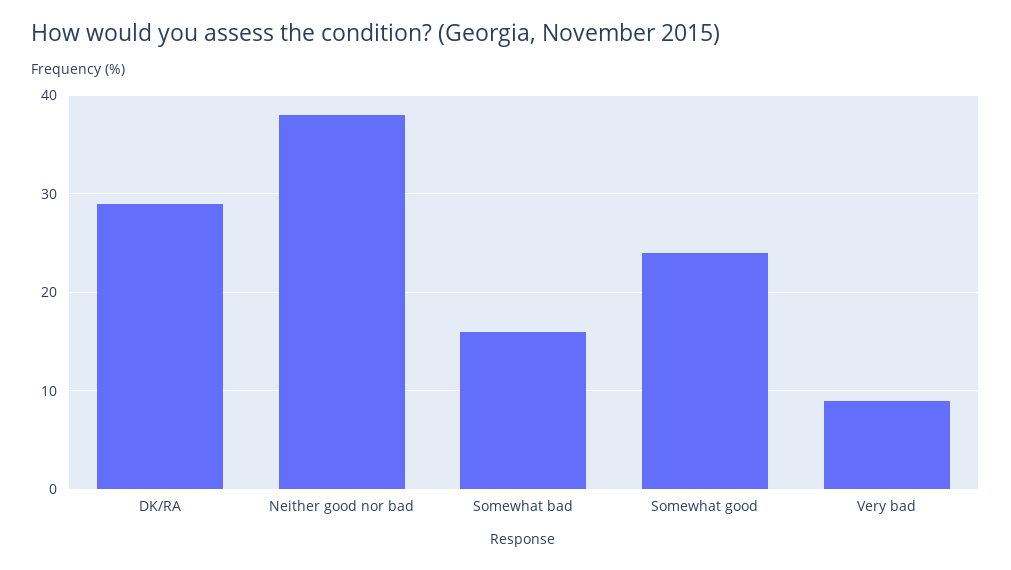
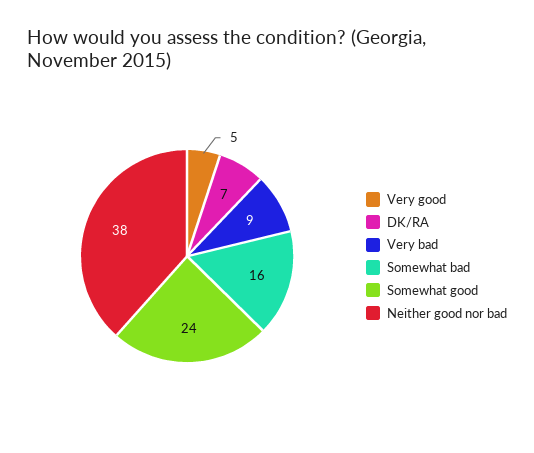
  {
-   "DK/RA": 29,
+   "DK/RA": 7,
    "Neither good nor bad": 38,
    "Somewhat bad": 16,
    "Somewhat good": 24,
-   "Very bad": 9
+   "Very bad": 9,
+   "Very good": 5
  }

